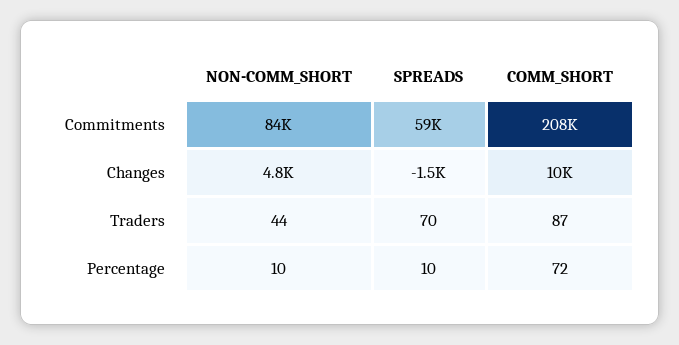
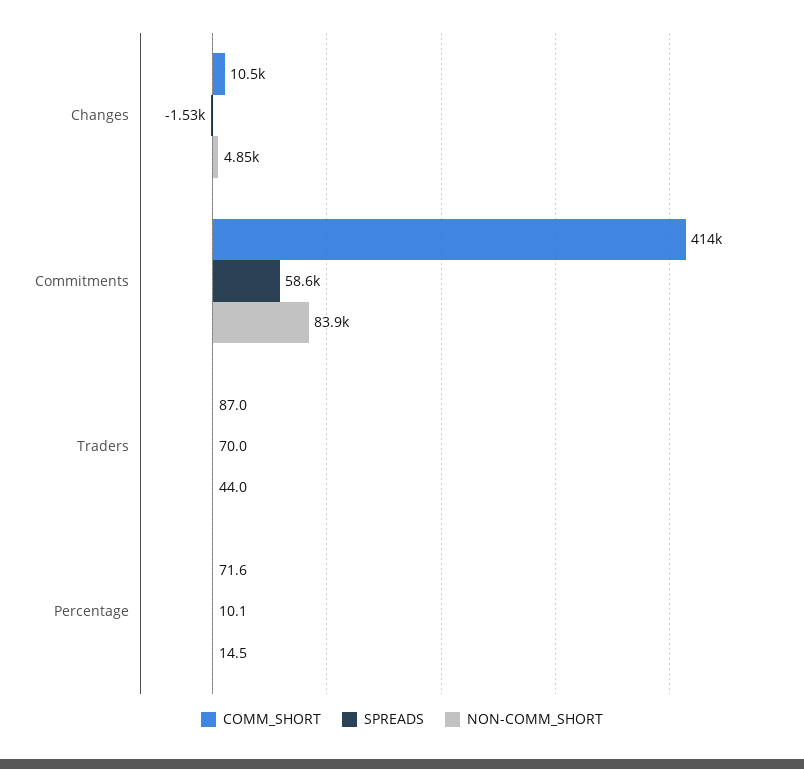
  {
    "NON-COMM_SHORT": {
      "Commitments": 83900,
      "Changes": 4850,
      "Traders": 44,
-     "Percentage": 10
+     "Percentage": 14.5
    },
    "SPREADS": {
      "Commitments": 58600,
      "Changes": -1530,
      "Traders": 70,
      "Percentage": 10.1
    },
    "COMM_SHORT": {
-     "Commitments": 208000,
+     "Commitments": 414000,
      "Changes": 10500,
      "Traders": 87,
      "Percentage": 71.6
    }
  }

